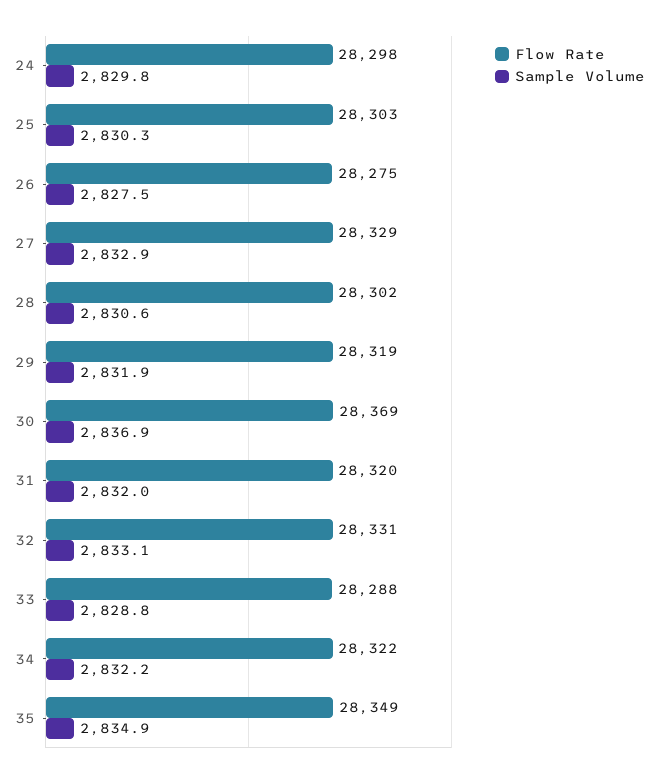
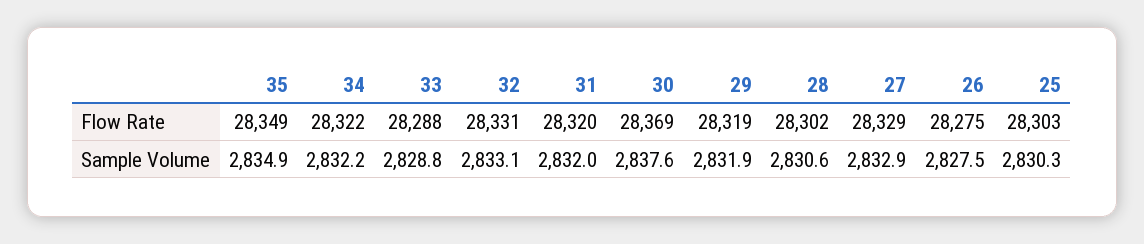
  {
    "Flow Rate": {
-     "24": 28298,
      "25": 28303,
      "26": 28275,
      "27": 28329,
      "28": 28302,
      "29": 28319,
      "30": 28369,
      "31": 28320,
      "32": 28331,
      "33": 28288,
      "34": 28322,
      "35": 28349
    },
    "Sample Volume": {
-     "24": 2829.8,
      "25": 2830.3,
      "26": 2827.5,
      "27": 2832.9,
      "28": 2830.6,
      "29": 2831.9,
-     "30": 2836.9,
+     "30": 2837.6,
      "31": 2832,
      "32": 2833.1,
      "33": 2828.8,
      "34": 2832.2,
      "35": 2834.9
    }
  }

